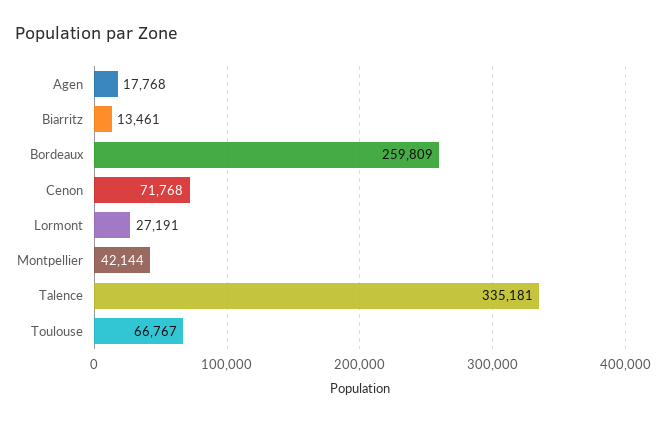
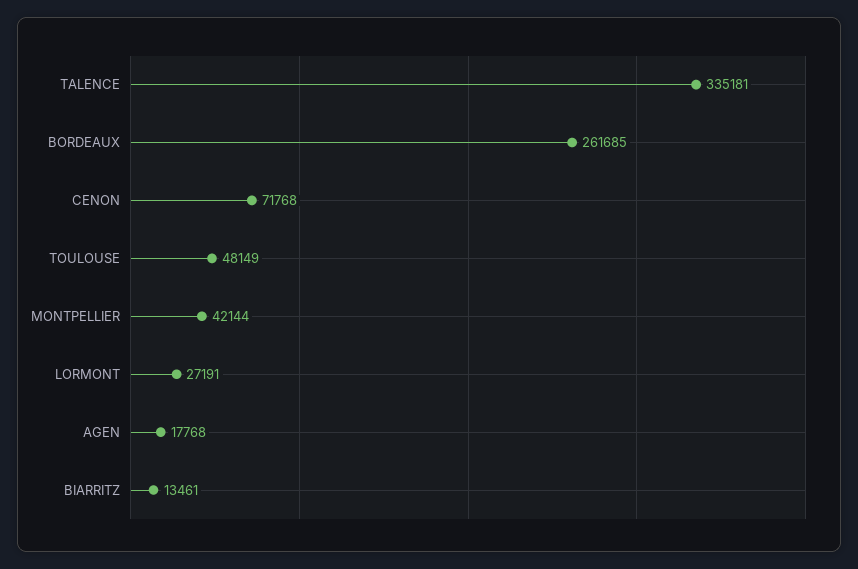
  {
    "Agen": 17768,
    "Biarritz": 13461,
-   "Bordeaux": 259809,
+   "Bordeaux": 261685,
    "Cenon": 71768,
    "Lormont": 27191,
    "Montpellier": 42144,
    "Talence": 335181,
-   "Toulouse": 66767
+   "Toulouse": 48149
  }

